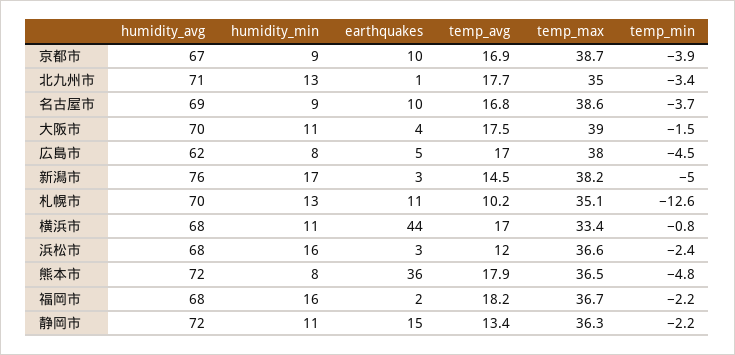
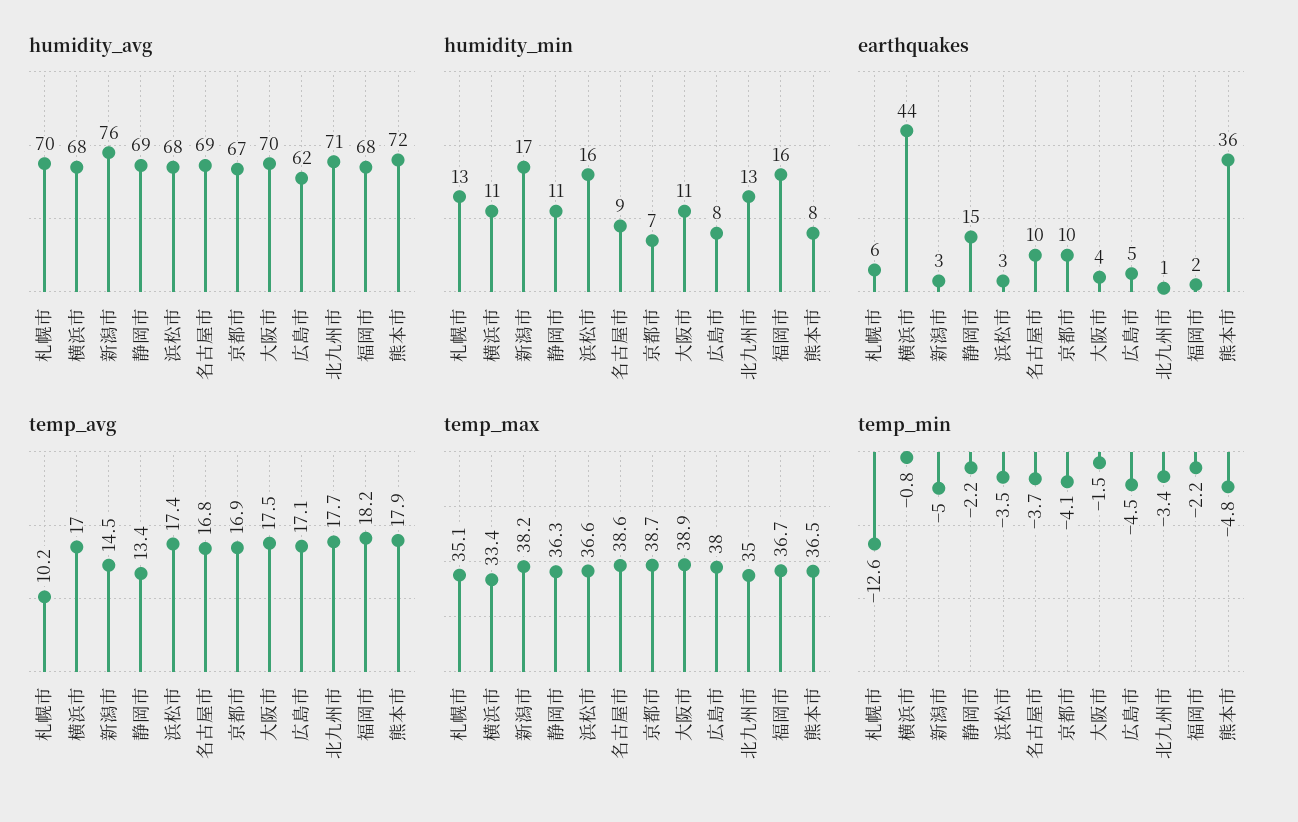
  {
    "humidity_avg": {
      "京都市": 67,
      "北九州市": 71,
      "名古屋市": 69,
      "大阪市": 70,
      "広島市": 62,
      "新潟市": 76,
      "札幌市": 70,
      "横浜市": 68,
      "浜松市": 68,
      "熊本市": 72,
      "福岡市": 68,
-     "静岡市": 72
+     "静岡市": 69
    },
    "humidity_min": {
-     "京都市": 9,
+     "京都市": 7,
      "北九州市": 13,
      "名古屋市": 9,
      "大阪市": 11,
      "広島市": 8,
      "新潟市": 17,
      "札幌市": 13,
      "横浜市": 11,
      "浜松市": 16,
      "熊本市": 8,
      "福岡市": 16,
      "静岡市": 11
    },
    "earthquakes": {
      "京都市": 10,
      "北九州市": 1,
      "名古屋市": 10,
      "大阪市": 4,
      "広島市": 5,
      "新潟市": 3,
-     "札幌市": 11,
+     "札幌市": 6,
      "横浜市": 44,
      "浜松市": 3,
      "熊本市": 36,
      "福岡市": 2,
      "静岡市": 15
    },
    "temp_avg": {
      "京都市": 16.9,
      "北九州市": 17.7,
      "名古屋市": 16.8,
      "大阪市": 17.5,
-     "広島市": 17,
+     "広島市": 17.1,
      "新潟市": 14.5,
      "札幌市": 10.2,
      "横浜市": 17,
-     "浜松市": 12,
+     "浜松市": 17.4,
      "熊本市": 17.9,
      "福岡市": 18.2,
      "静岡市": 13.4
    },
    "temp_max": {
      "京都市": 38.7,
      "北九州市": 35,
      "名古屋市": 38.6,
-     "大阪市": 39,
+     "大阪市": 38.9,
      "広島市": 38,
      "新潟市": 38.2,
      "札幌市": 35.1,
      "横浜市": 33.4,
      "浜松市": 36.6,
      "熊本市": 36.5,
      "福岡市": 36.7,
      "静岡市": 36.3
    },
    "temp_min": {
-     "京都市": -3.9,
+     "京都市": -4.1,
      "北九州市": -3.4,
      "名古屋市": -3.7,
      "大阪市": -1.5,
      "広島市": -4.5,
      "新潟市": -5,
      "札幌市": -12.6,
      "横浜市": -0.8,
-     "浜松市": -2.4,
+     "浜松市": -3.5,
      "熊本市": -4.8,
      "福岡市": -2.2,
      "静岡市": -2.2
    }
  }

